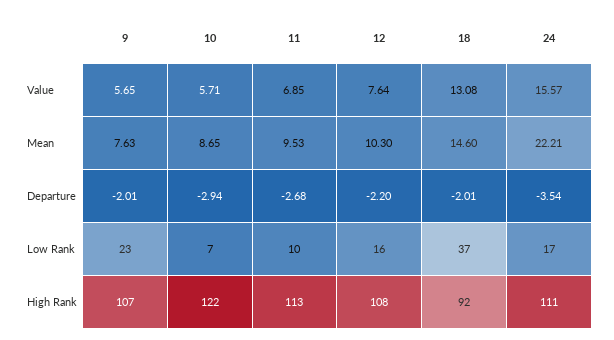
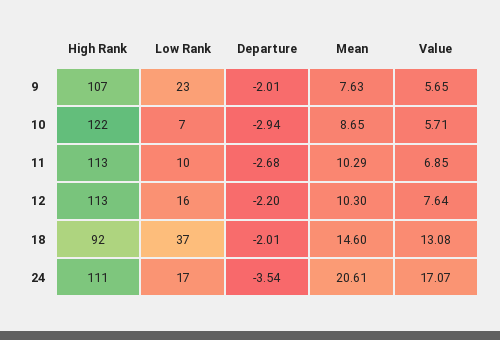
  {
    "9": {
      "Value": 5.65,
      "Mean": 7.63,
      "Departure": -2.01,
      "Low Rank": 23,
      "High Rank": 107
    },
    "10": {
      "Value": 5.71,
      "Mean": 8.65,
      "Departure": -2.94,
      "Low Rank": 7,
      "High Rank": 122
    },
    "11": {
      "Value": 6.85,
-     "Mean": 9.53,
+     "Mean": 10.29,
      "Departure": -2.68,
      "Low Rank": 10,
      "High Rank": 113
    },
    "12": {
      "Value": 7.64,
      "Mean": 10.3,
      "Departure": -2.2,
      "Low Rank": 16,
-     "High Rank": 108
+     "High Rank": 113
    },
    "18": {
      "Value": 13.08,
      "Mean": 14.6,
      "Departure": -2.01,
      "Low Rank": 37,
      "High Rank": 92
    },
    "24": {
-     "Value": 15.57,
+     "Value": 17.07,
-     "Mean": 22.21,
+     "Mean": 20.61,
      "Departure": -3.54,
      "Low Rank": 17,
      "High Rank": 111
    }
  }

